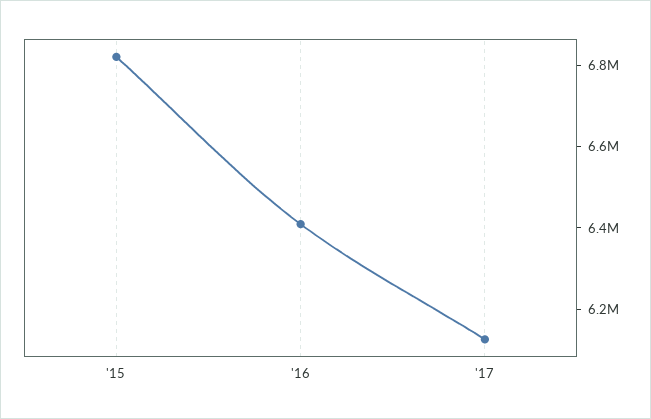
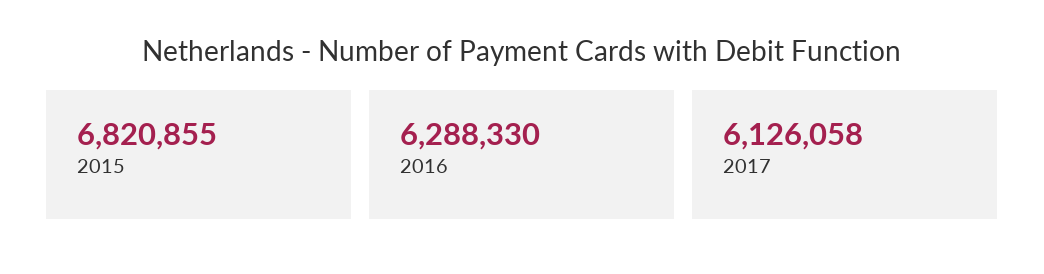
  {
    "'15": 6820855,
-   "'16": 6400000,
+   "'16": 6288330,
    "'17": 6126058
  }

